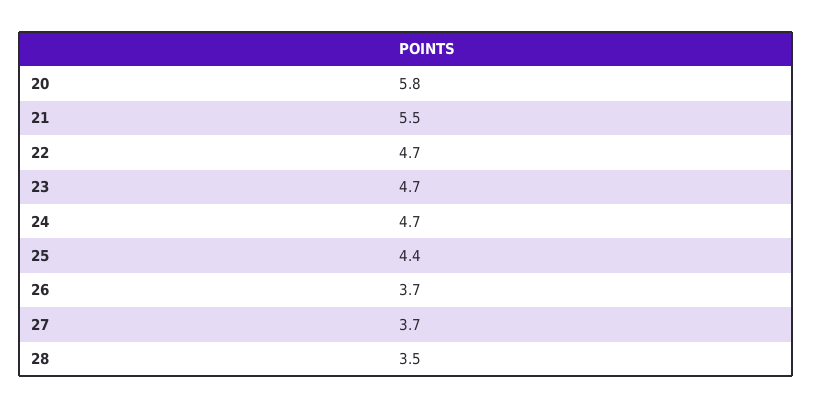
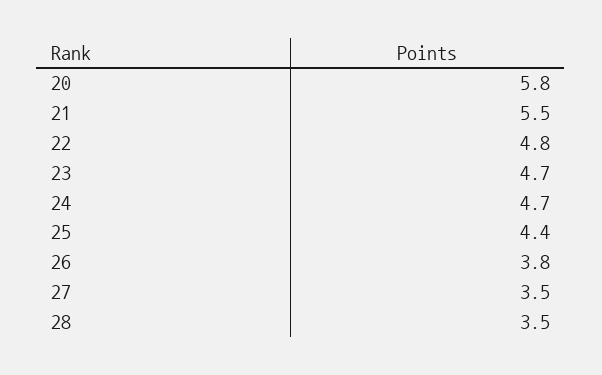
  {
    "20": 5.8,
    "21": 5.5,
-   "22": 4.7,
+   "22": 4.8,
    "23": 4.7,
    "24": 4.7,
    "25": 4.4,
-   "26": 3.7,
+   "26": 3.8,
-   "27": 3.7,
+   "27": 3.5,
    "28": 3.5
  }

